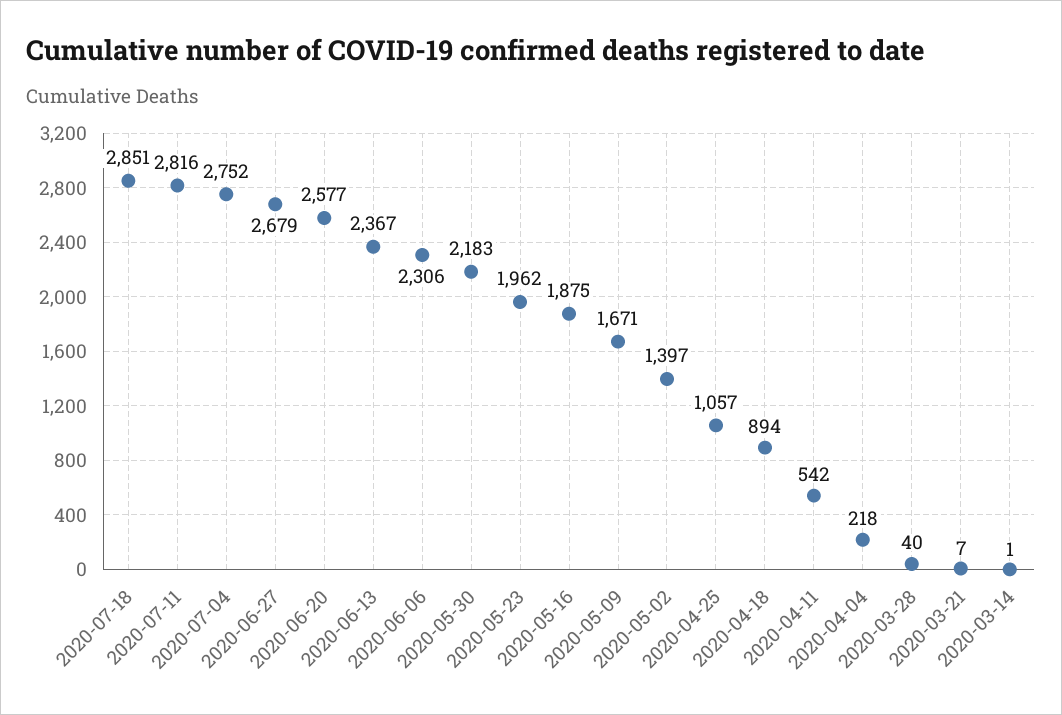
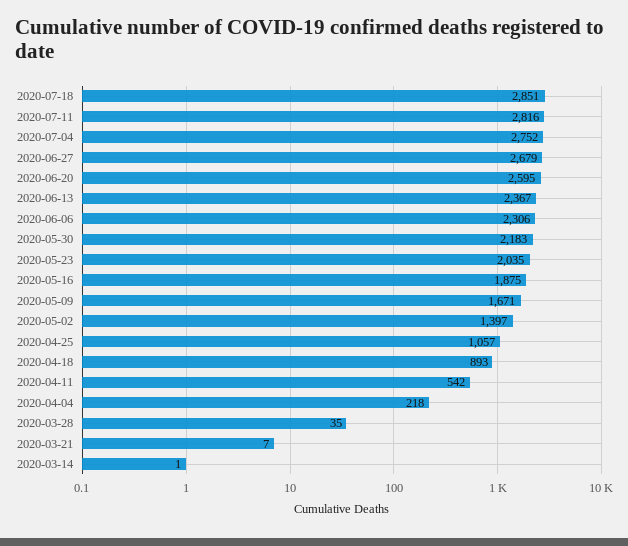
  {
    "2020-07-18": 2851,
    "2020-07-11": 2816,
    "2020-07-04": 2752,
    "2020-06-27": 2679,
-   "2020-06-20": 2577,
+   "2020-06-20": 2595,
    "2020-06-13": 2367,
    "2020-06-06": 2306,
    "2020-05-30": 2183,
-   "2020-05-23": 1962,
+   "2020-05-23": 2035,
    "2020-05-16": 1875,
    "2020-05-09": 1671,
    "2020-05-02": 1397,
    "2020-04-25": 1057,
-   "2020-04-18": 894,
+   "2020-04-18": 893,
    "2020-04-11": 542,
    "2020-04-04": 218,
-   "2020-03-28": 40,
+   "2020-03-28": 35,
    "2020-03-21": 7,
    "2020-03-14": 1
  }

